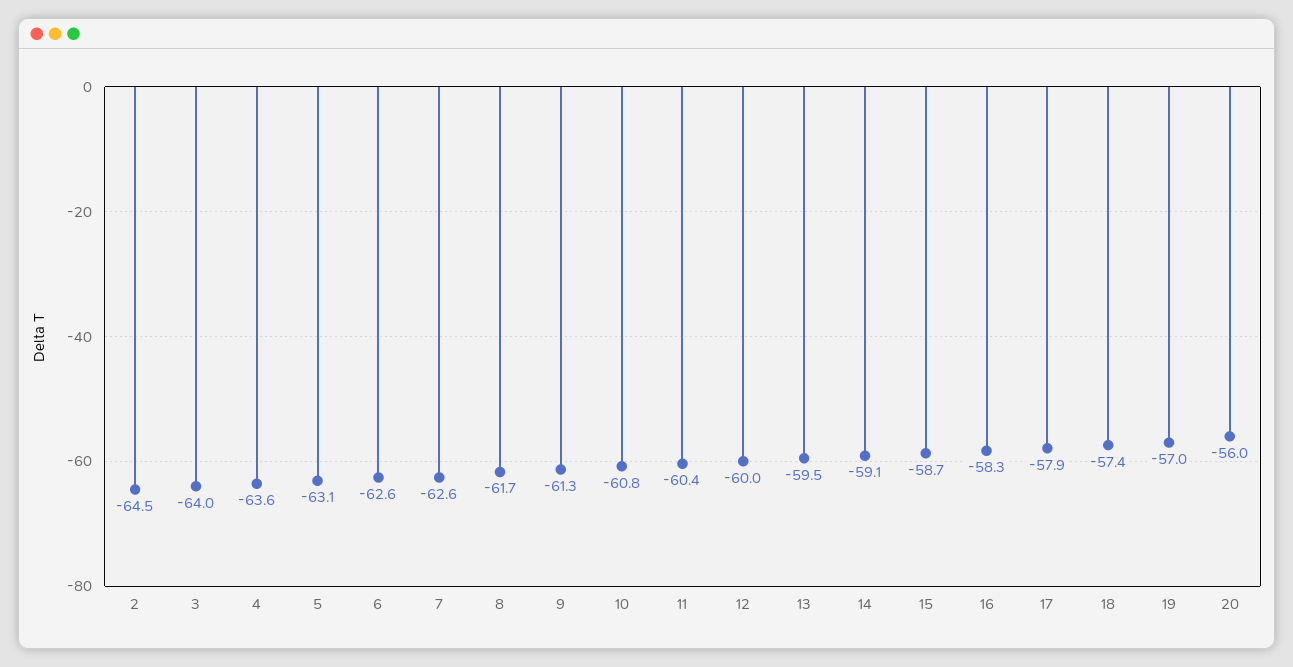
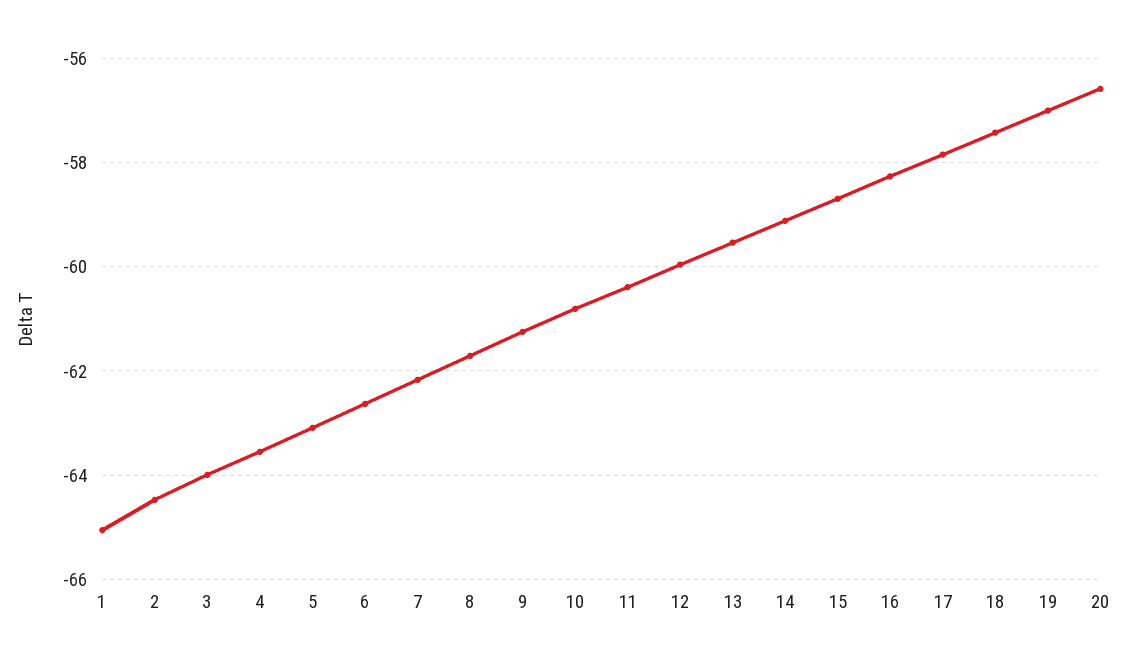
  {
    "2": -64.5,
    "3": -64,
    "4": -63.6,
    "5": -63.1,
    "6": -62.6,
-   "7": -62.6,
+   "7": -62.2,
    "8": -61.7,
    "9": -61.3,
    "10": -60.8,
    "11": -60.4,
    "12": -60,
    "13": -59.5,
    "14": -59.1,
    "15": -58.7,
    "16": -58.3,
    "17": -57.9,
    "18": -57.4,
    "19": -57,
-   "20": -56
+   "20": -56.6,
+   "1": -65
  }

